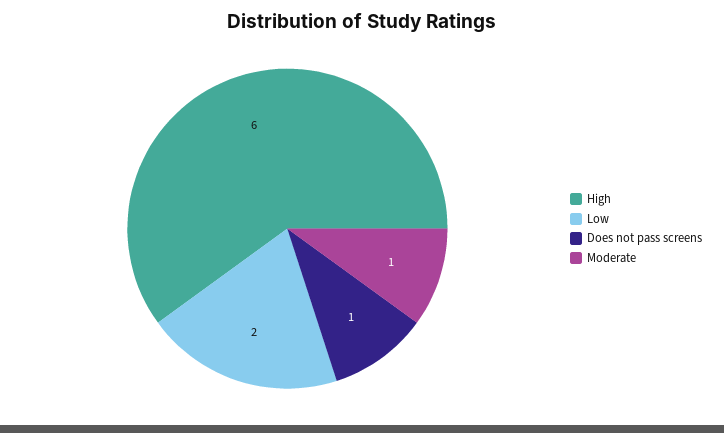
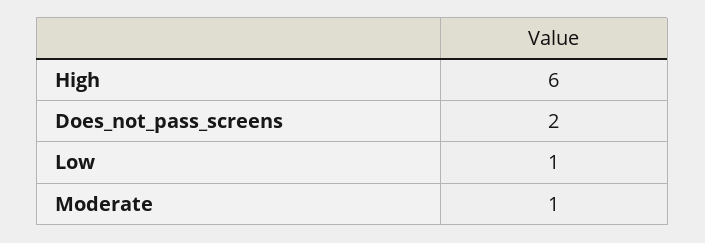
  {
    "High": 6,
-   "Low": 2,
+   "Low": 1,
-   "Does not pass screens": 1,
+   "Does not pass screens": 2,
    "Moderate": 1
  }

